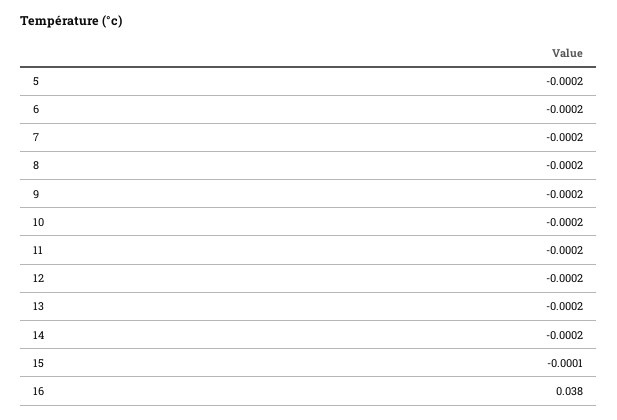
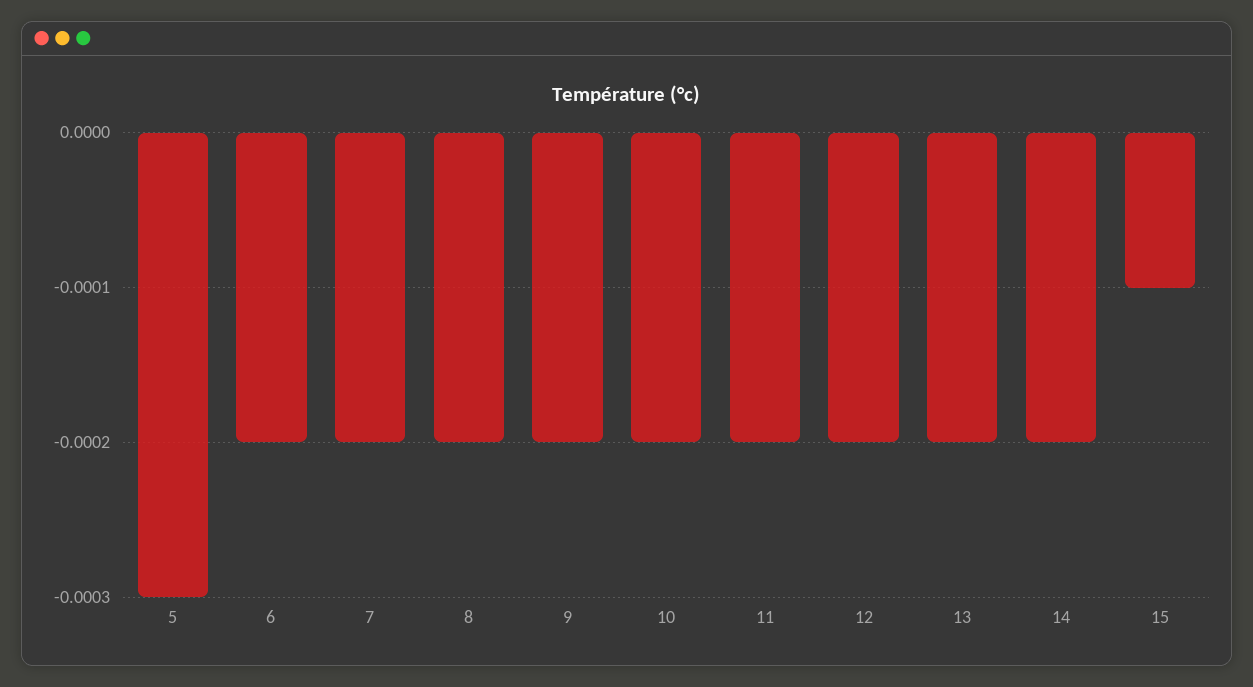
  {
-   "5": -0.0002,
+   "5": -0.0003,
    "6": -0.0002,
    "7": -0.0002,
    "8": -0.0002,
    "9": -0.0002,
    "10": -0.0002,
    "11": -0.0002,
    "12": -0.0002,
    "13": -0.0002,
    "14": -0.0002,
-   "15": -0.0001,
+   "15": -0.0001
-   "16": 0.038
  }

